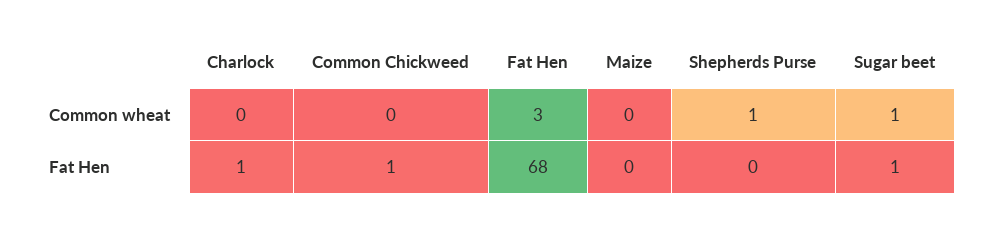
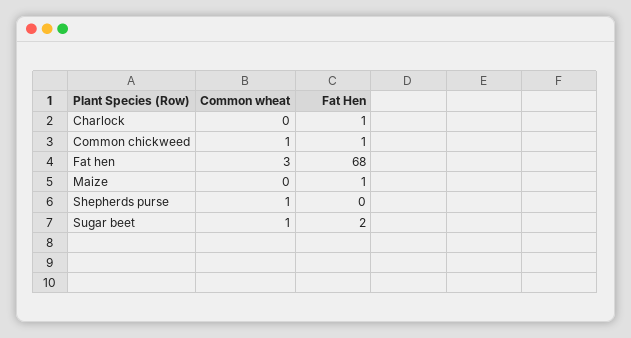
  {
    "Charlock": {
      "Common wheat": 0,
      "Fat Hen": 1
    },
    "Common Chickweed": {
-     "Common wheat": 0,
+     "Common wheat": 1,
      "Fat Hen": 1
    },
    "Fat Hen": {
      "Common wheat": 3,
      "Fat Hen": 68
    },
    "Maize": {
      "Common wheat": 0,
-     "Fat Hen": 0
+     "Fat Hen": 1
    },
    "Shepherds Purse": {
      "Common wheat": 1,
      "Fat Hen": 0
    },
    "Sugar beet": {
      "Common wheat": 1,
-     "Fat Hen": 1
+     "Fat Hen": 2
    }
  }

